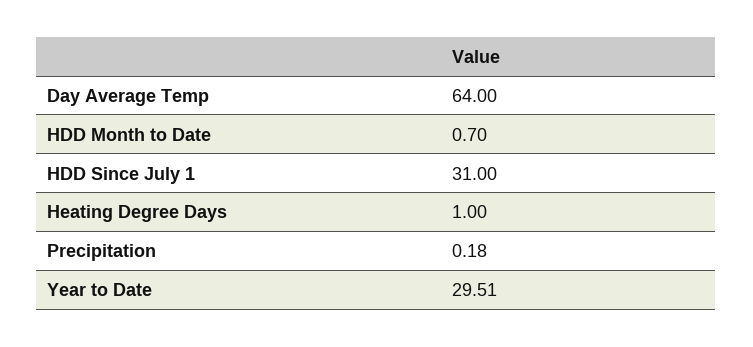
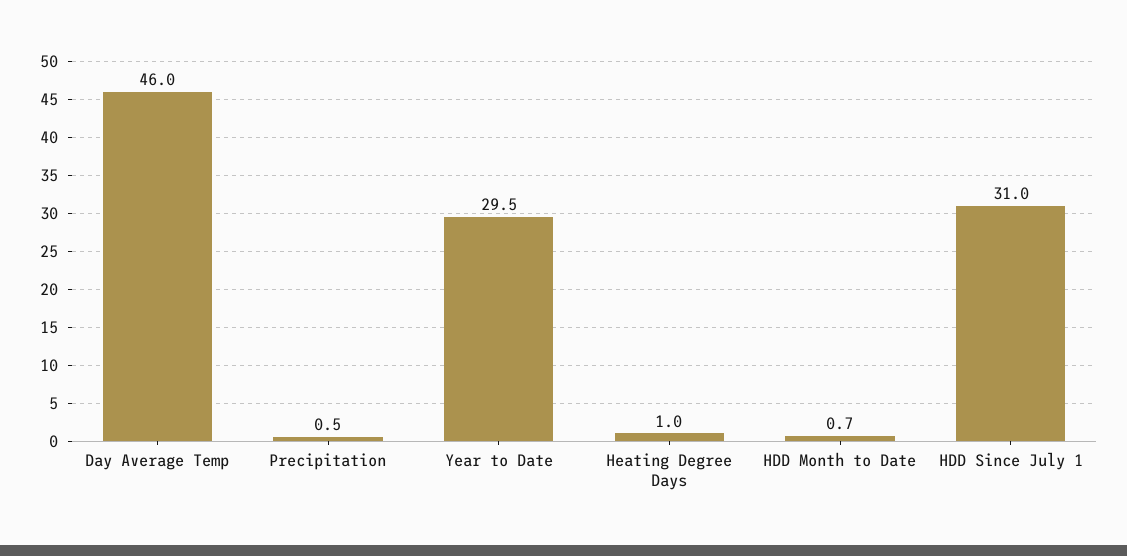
  {
-   "Day Average Temp": 64,
+   "Day Average Temp": 46,
    "HDD Month to Date": 0.7,
    "HDD Since July 1": 31,
    "Heating Degree Days": 1,
-   "Precipitation": 0.18,
+   "Precipitation": 0.5,
    "Year to Date": 29.51
  }

